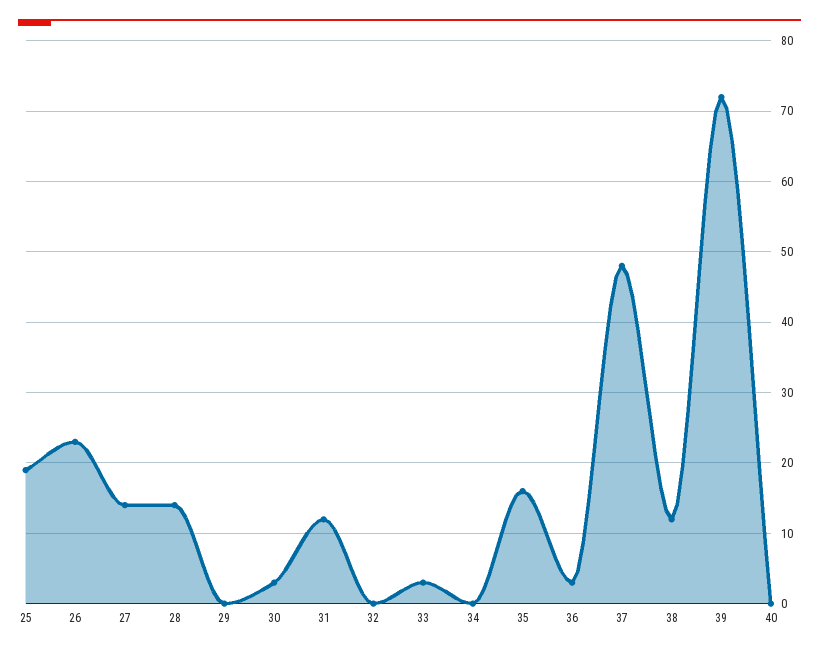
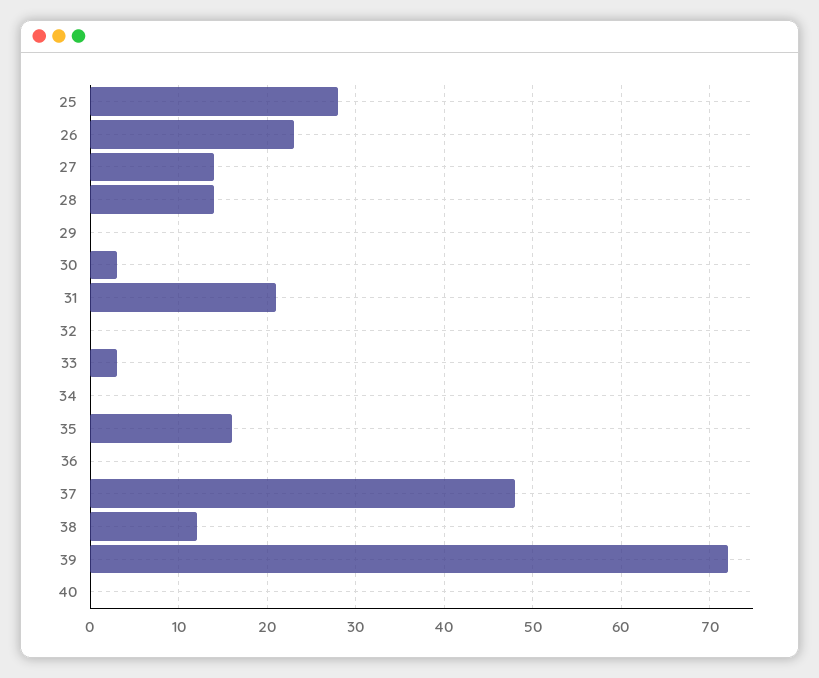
  {
-   "25": 19,
+   "25": 28,
    "26": 23,
    "27": 14,
    "28": 14,
    "29": 0,
    "30": 3,
-   "31": 12,
+   "31": 21,
    "32": 0,
    "33": 3,
    "34": 0,
    "35": 16,
-   "36": 3,
+   "36": 0,
    "37": 48,
    "38": 12,
    "39": 72,
    "40": 0
  }

